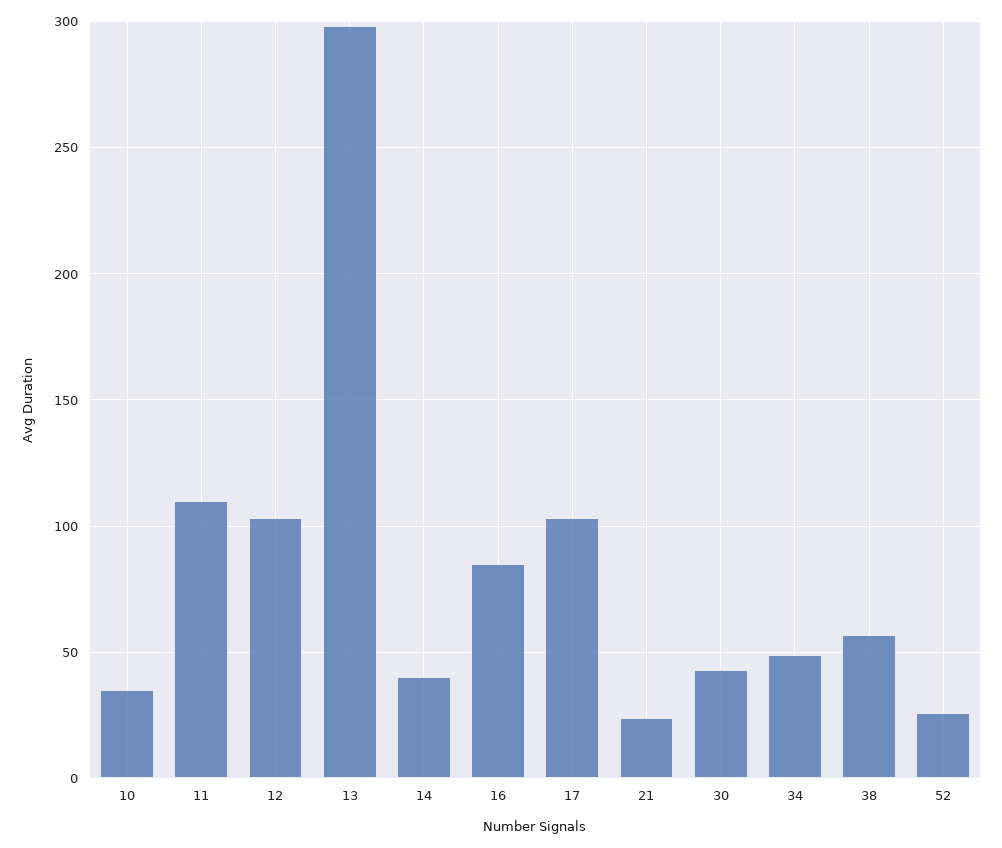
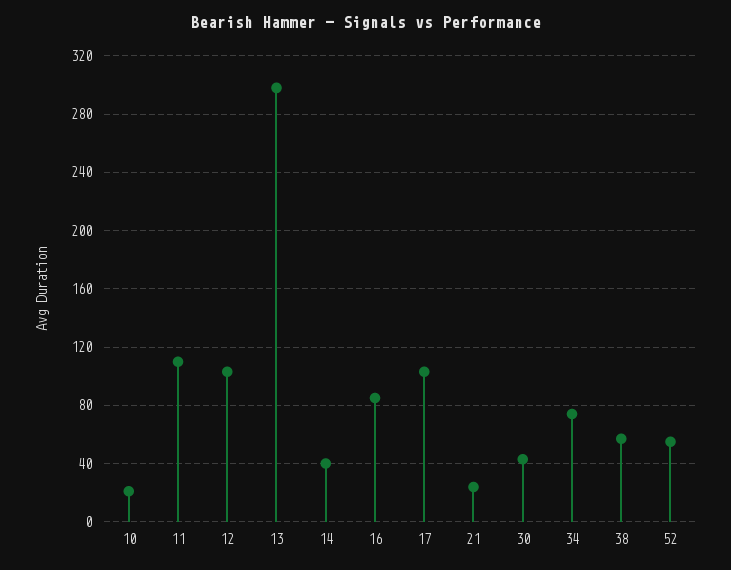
  {
-   "10": 35,
+   "10": 20,
    "11": 110,
    "12": 105,
    "13": 300,
    "14": 40,
    "16": 85,
    "17": 105,
    "21": 25,
    "30": 45,
-   "34": 50,
+   "34": 75,
    "38": 55,
-   "52": 25
+   "52": 55
  }

